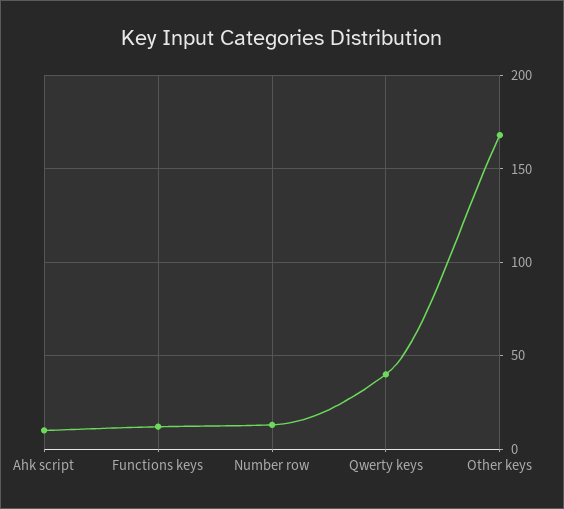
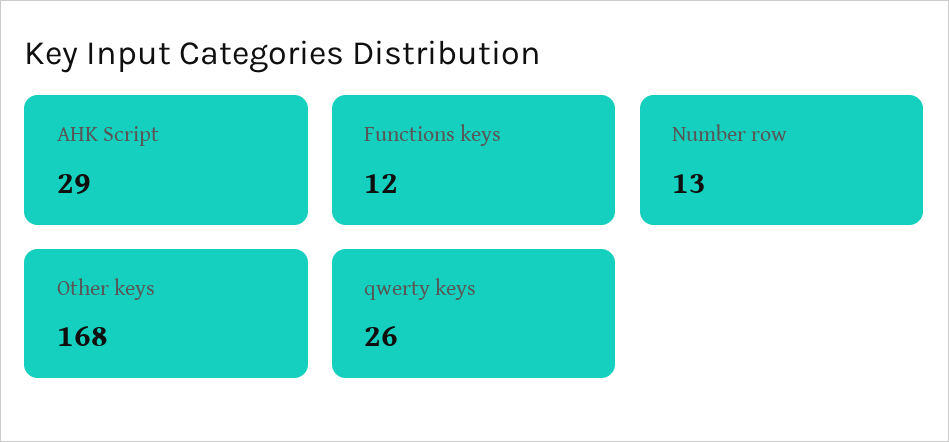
  {
-   "Ahk script": 10,
+   "Ahk script": 29,
    "Functions keys": 12,
    "Number row": 13,
-   "Qwerty keys": 40,
+   "Qwerty keys": 26,
    "Other keys": 168
  }

